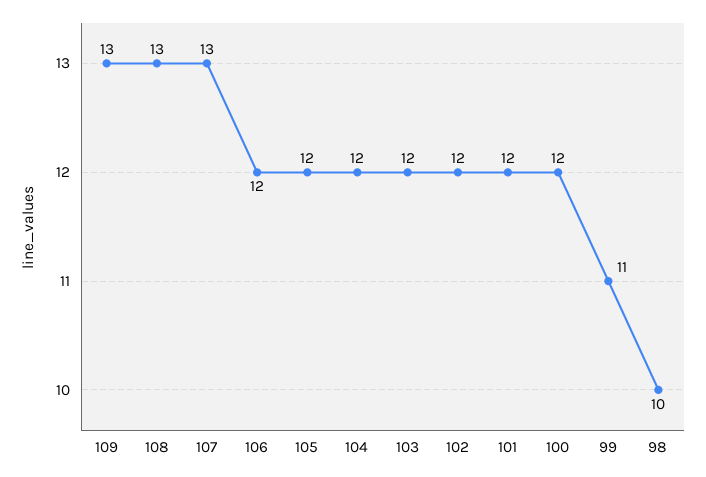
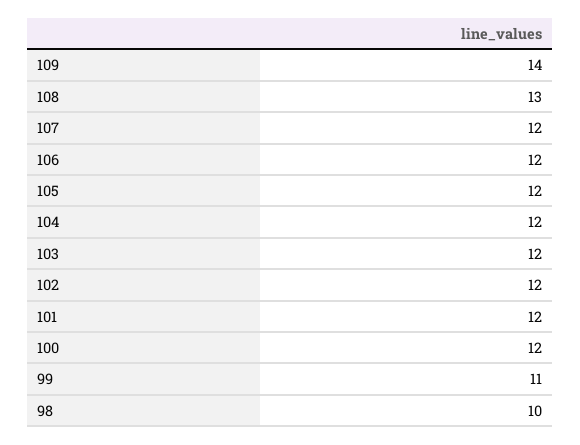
  {
-   "109": 13,
+   "109": 14,
    "108": 13,
-   "107": 13,
+   "107": 12,
    "106": 12,
    "105": 12,
    "104": 12,
    "103": 12,
    "102": 12,
    "101": 12,
    "100": 12,
    "99": 11,
    "98": 10
  }

